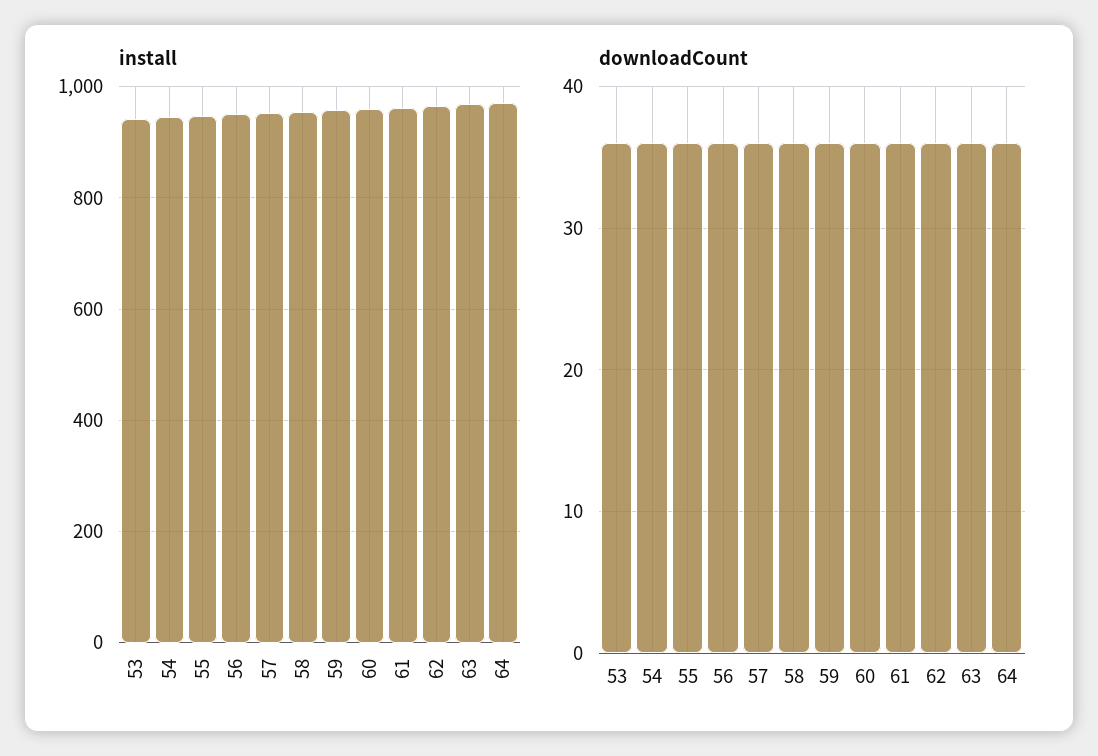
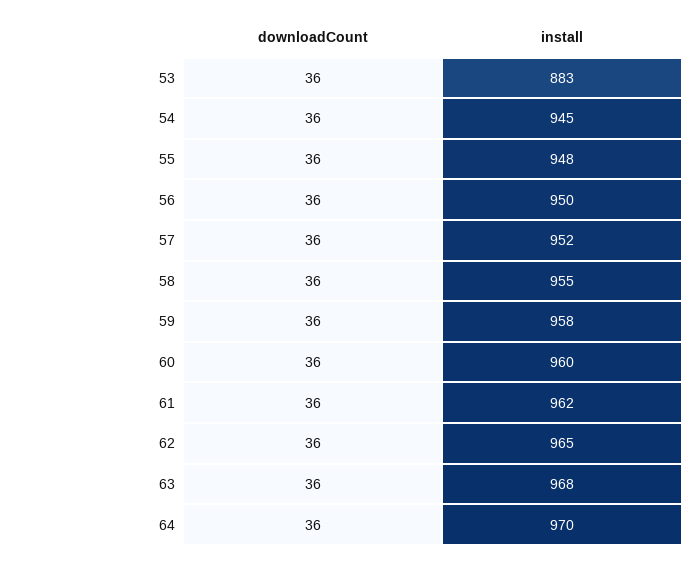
  {
    "install": {
-     "53": 940,
+     "53": 883,
      "54": 945,
      "55": 948,
      "56": 950,
      "57": 952,
      "58": 955,
      "59": 958,
      "60": 960,
      "61": 962,
      "62": 965,
      "63": 968,
      "64": 970
    },
    "downloadCount": {
      "53": 36,
      "54": 36,
      "55": 36,
      "56": 36,
      "57": 36,
      "58": 36,
      "59": 36,
      "60": 36,
      "61": 36,
      "62": 36,
      "63": 36,
      "64": 36
    }
  }

